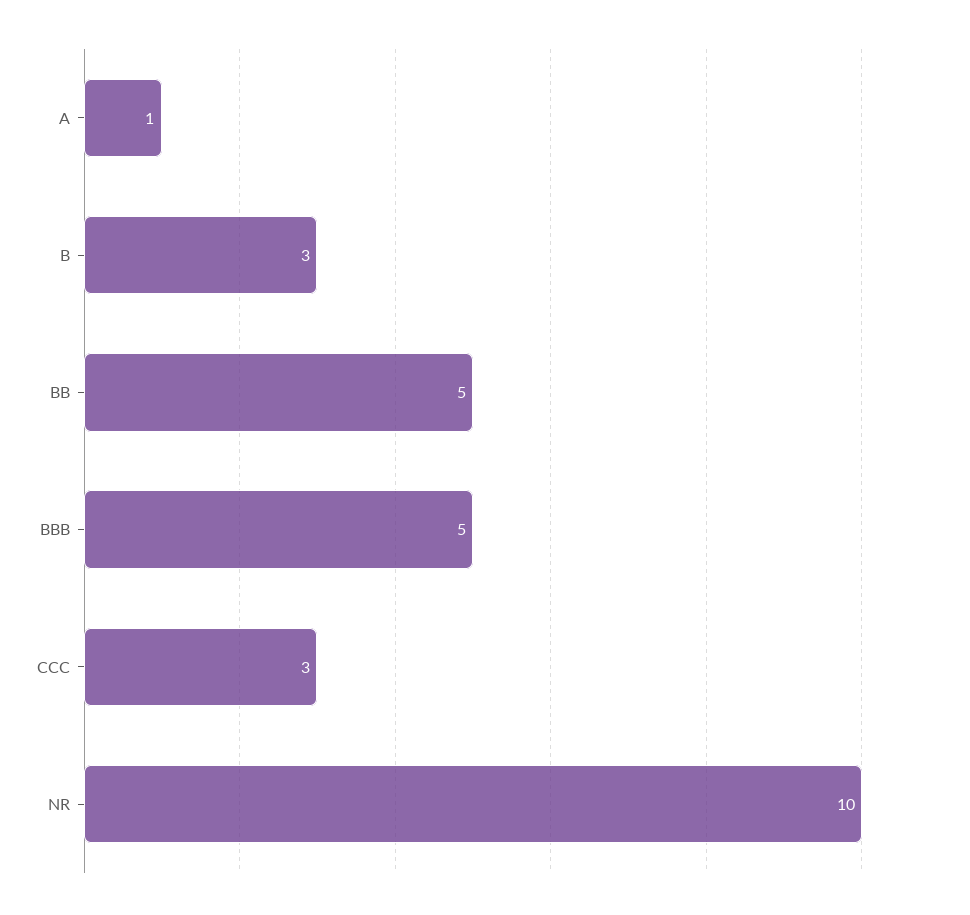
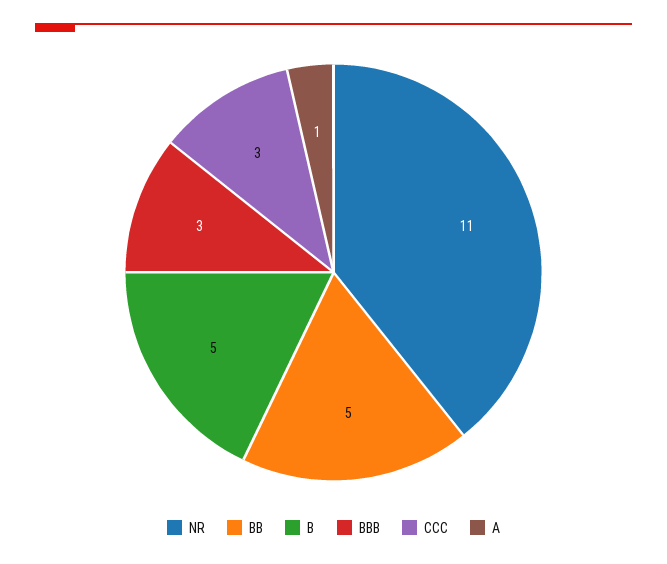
  {
    "A": 1,
-   "B": 3,
+   "B": 5,
    "BB": 5,
-   "BBB": 5,
+   "BBB": 3,
    "CCC": 3,
-   "NR": 10
+   "NR": 11
  }

